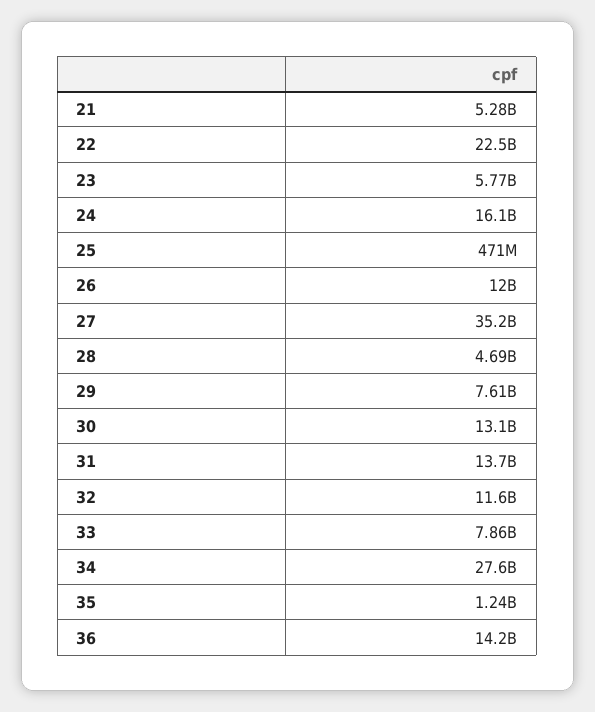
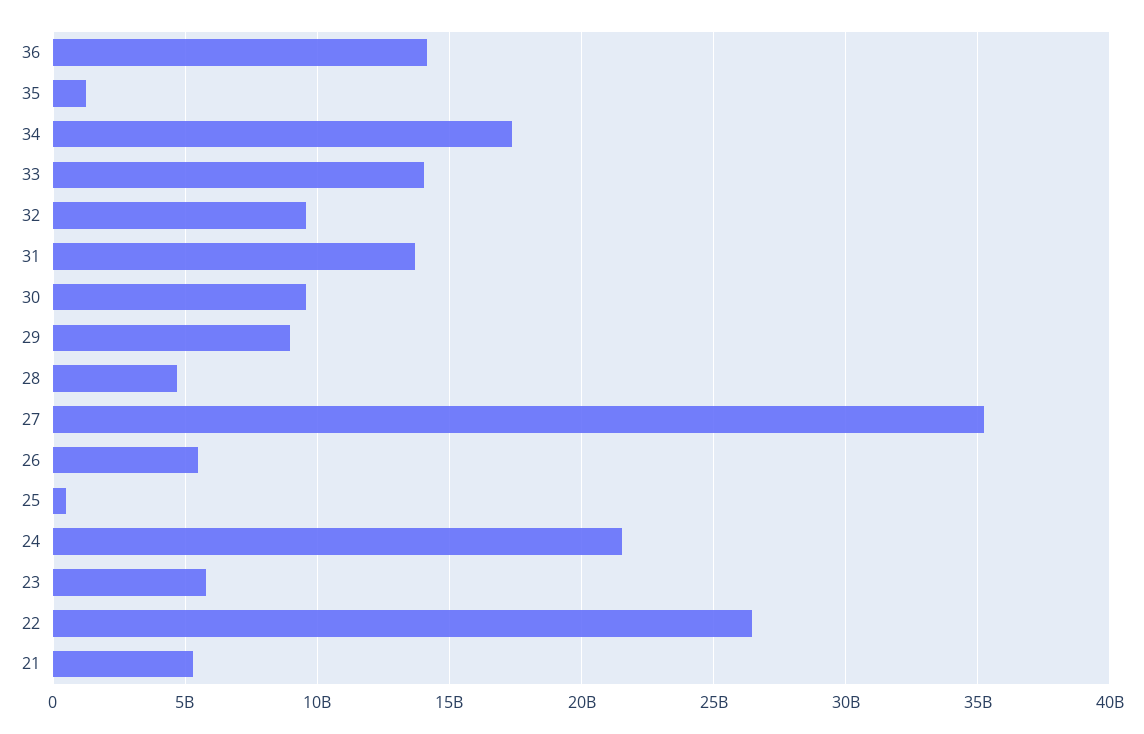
  {
    "21": 5280000000,
-   "22": 22500000000,
+   "22": 26500000000,
    "23": 5770000000,
-   "24": 16100000000,
+   "24": 21500000000,
    "25": 471000000,
-   "26": 12000000000,
+   "26": 5500000000,
    "27": 35200000000,
    "28": 4690000000,
-   "29": 7610000000,
+   "29": 9000000000,
-   "30": 13100000000,
+   "30": 9500000000,
    "31": 13700000000,
-   "32": 11600000000,
+   "32": 9500000000,
-   "33": 7860000000,
+   "33": 14000000000,
-   "34": 27600000000,
+   "34": 17500000000,
    "35": 1240000000,
    "36": 14200000000
  }

